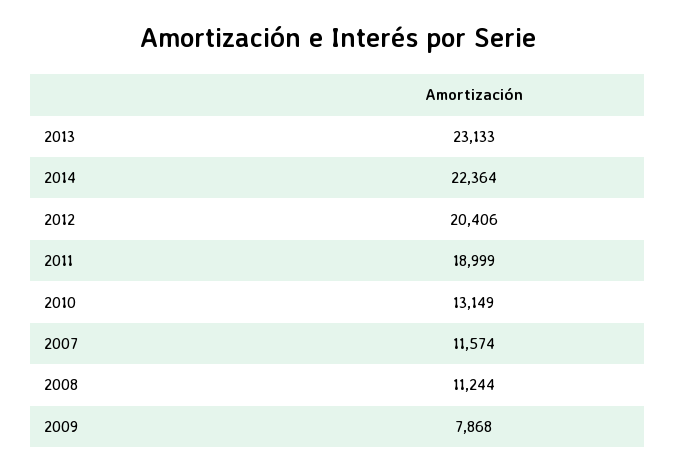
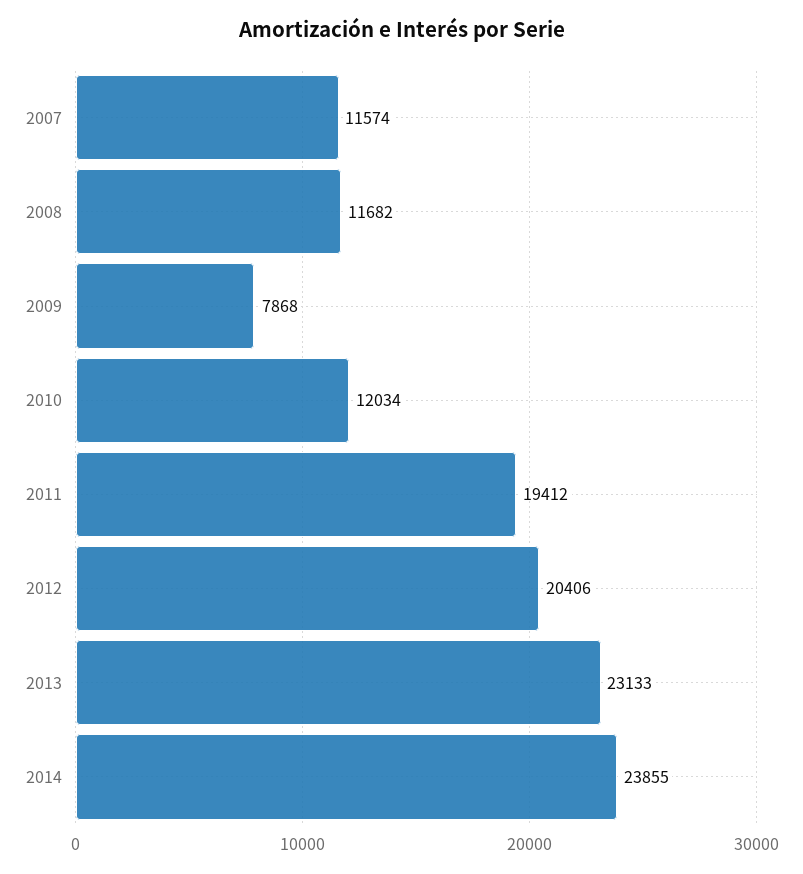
  {
    "2013": 23133,
-   "2014": 22364,
+   "2014": 23855,
    "2012": 20406,
-   "2011": 18999,
+   "2011": 19412,
-   "2010": 13149,
+   "2010": 12034,
    "2007": 11574,
-   "2008": 11244,
+   "2008": 11682,
    "2009": 7868
  }

